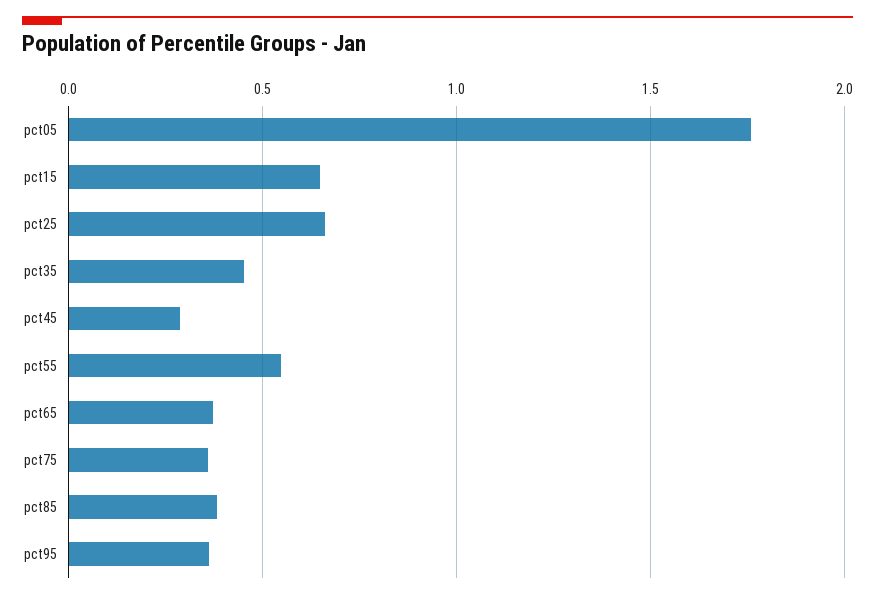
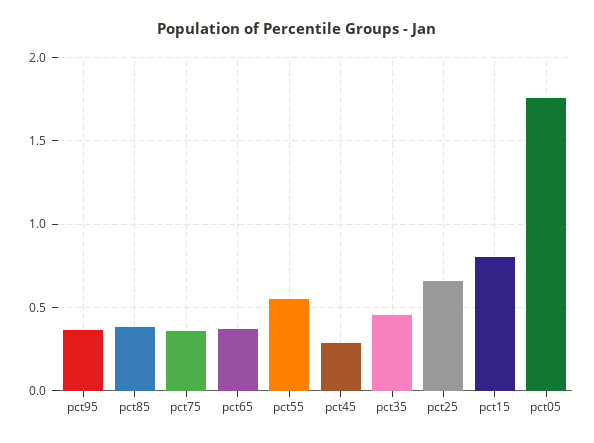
  {
    "pct05": 1.75,
-   "pct15": 0.65,
+   "pct15": 0.8,
    "pct25": 0.65,
    "pct35": 0.45,
    "pct45": 0.3,
    "pct55": 0.55,
    "pct65": 0.35,
    "pct75": 0.35,
    "pct85": 0.4,
    "pct95": 0.35
  }

